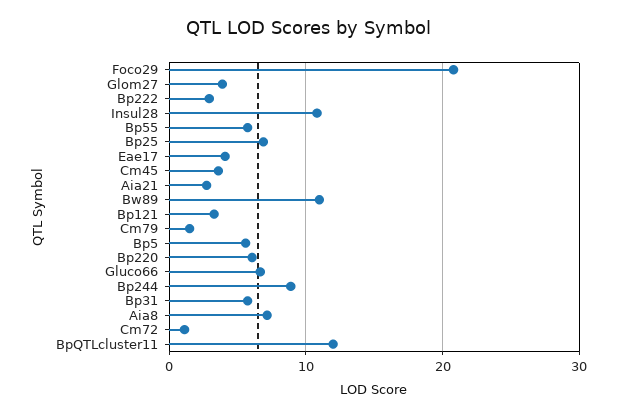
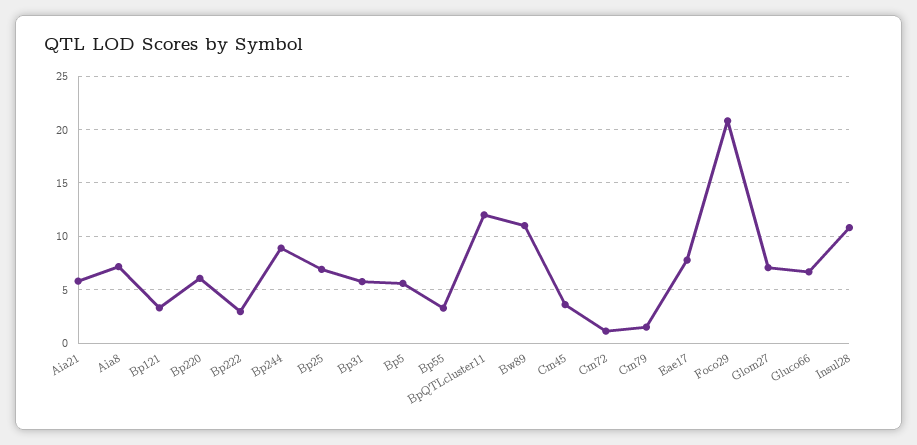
  {
    "Foco29": 21,
-   "Glom27": 4,
+   "Glom27": 7,
    "Bp222": 3,
    "Insul28": 11,
-   "Bp55": 6,
+   "Bp55": 3,
    "Bp25": 7,
-   "Eae17": 4,
+   "Eae17": 8,
    "Cm45": 4,
-   "Aia21": 3,
+   "Aia21": 6,
    "Bw89": 11,
    "Bp121": 3,
    "Cm79": 2,
    "Bp5": 6,
    "Bp220": 6,
    "Gluco66": 7,
    "Bp244": 9,
    "Bp31": 6,
    "Aia8": 7,
    "Cm72": 1,
    "BpQTLcluster11": 12
  }

